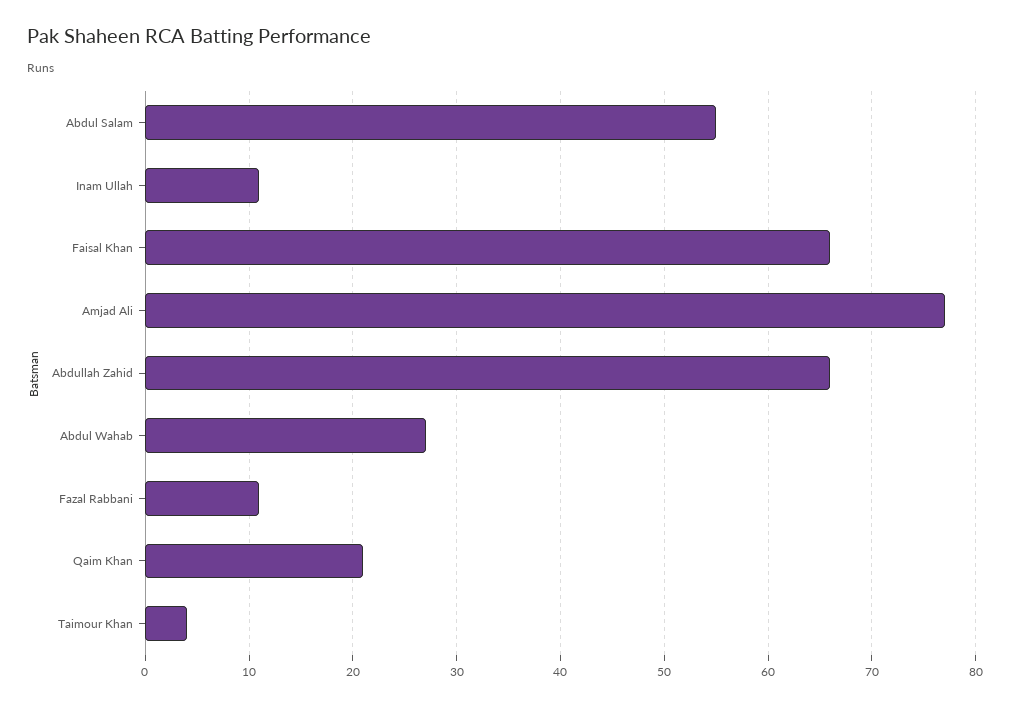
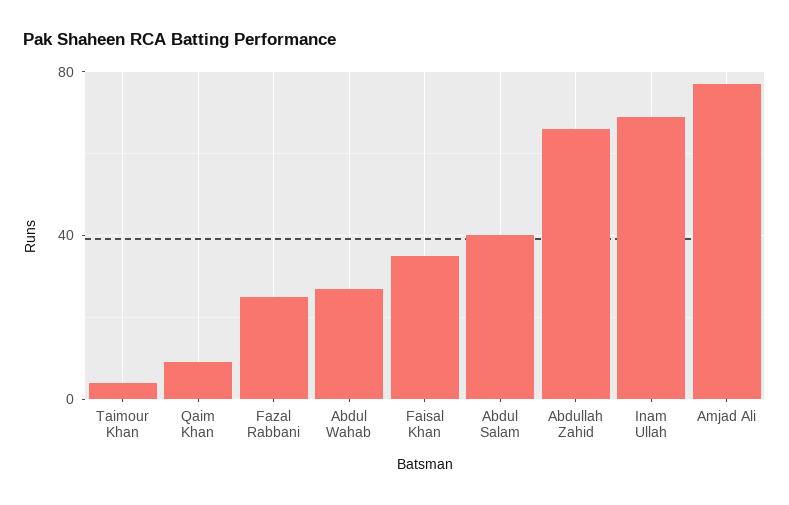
  {
-   "Abdul Salam": 55,
+   "Abdul Salam": 40,
-   "Inam Ullah": 11,
+   "Inam Ullah": 70,
-   "Faisal Khan": 66,
+   "Faisal Khan": 35,
    "Amjad Ali": 77,
    "Abdullah Zahid": 66,
    "Abdul Wahab": 27,
-   "Fazal Rabbani": 11,
+   "Fazal Rabbani": 25,
-   "Qaim Khan": 21,
+   "Qaim Khan": 10,
    "Taimour Khan": 4
  }

